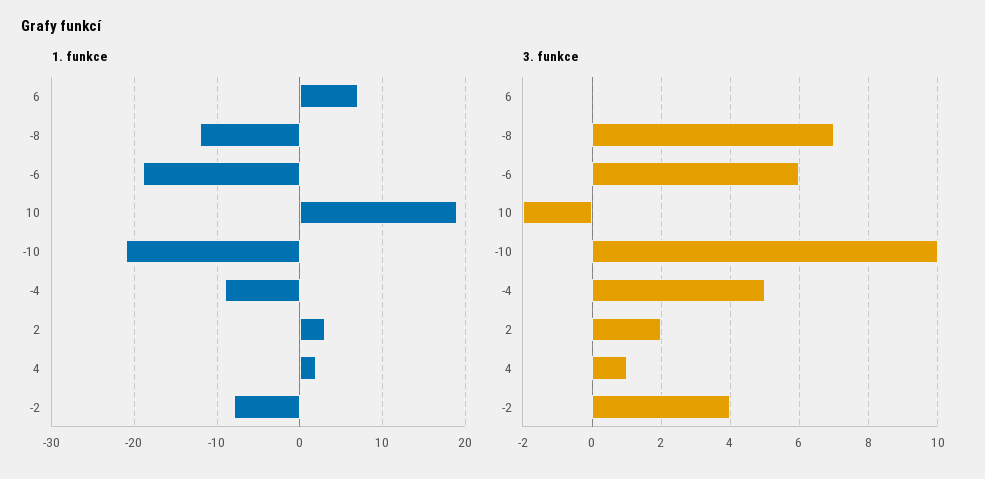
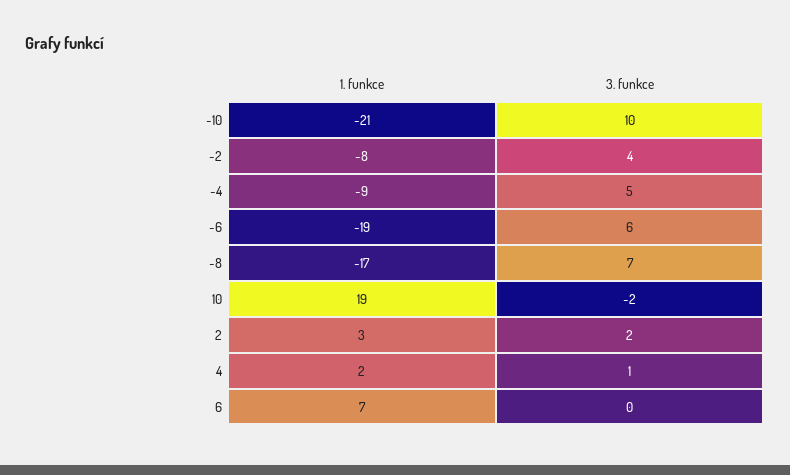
  {
    "1. funkce": {
      "6": 7,
-     "-8": -12,
+     "-8": -17,
      "-6": -19,
      "10": 19,
      "-10": -21,
      "-4": -9,
      "2": 3,
      "4": 2,
      "-2": -8
    },
    "3. funkce": {
      "6": 0,
      "-8": 7,
      "-6": 6,
      "10": -2,
      "-10": 10,
      "-4": 5,
      "2": 2,
      "4": 1,
      "-2": 4
    }
  }

